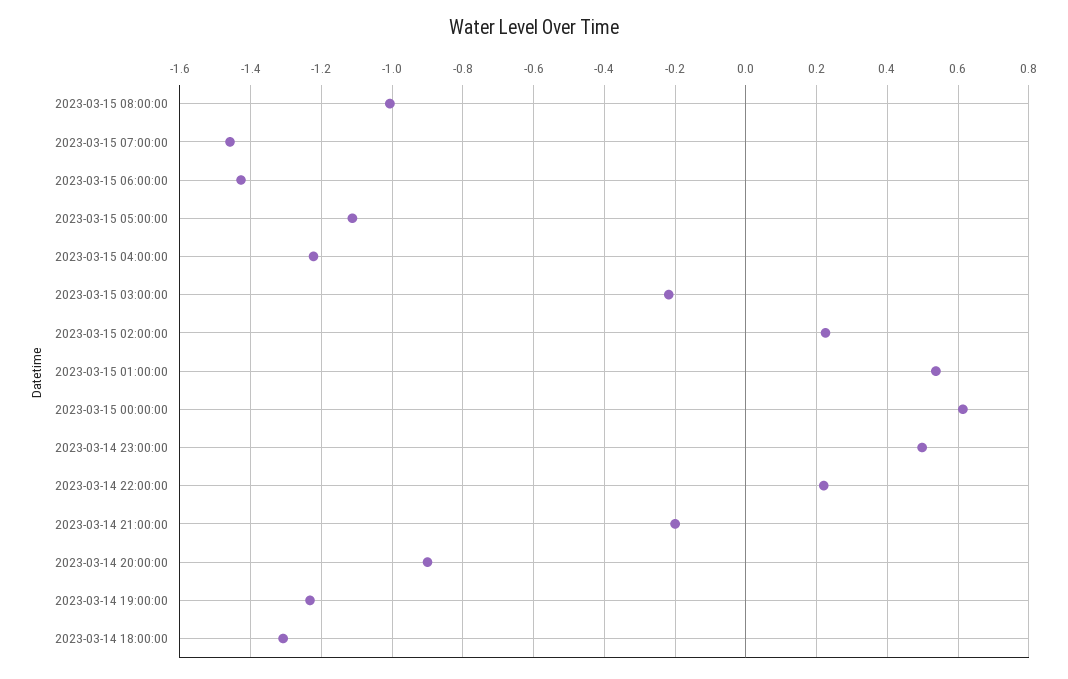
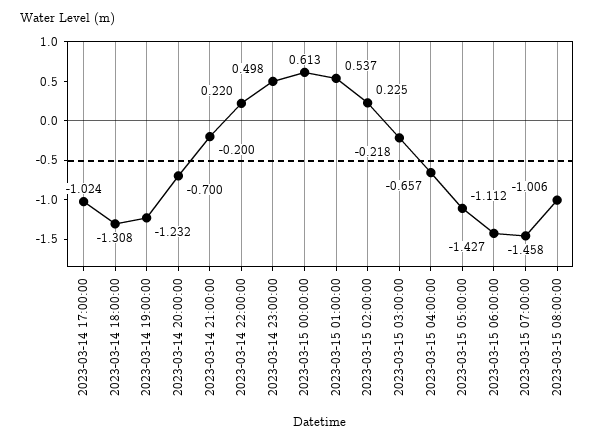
  {
    "2023-03-15 08:00:00": -1.006,
    "2023-03-15 07:00:00": -1.458,
    "2023-03-15 06:00:00": -1.427,
    "2023-03-15 05:00:00": -1.112,
-   "2023-03-15 04:00:00": -1.22,
+   "2023-03-15 04:00:00": -0.657,
    "2023-03-15 03:00:00": -0.218,
    "2023-03-15 02:00:00": 0.225,
    "2023-03-15 01:00:00": 0.537,
    "2023-03-15 00:00:00": 0.613,
    "2023-03-14 23:00:00": 0.498,
    "2023-03-14 22:00:00": 0.22,
    "2023-03-14 21:00:00": -0.2,
-   "2023-03-14 20:00:00": -0.9,
+   "2023-03-14 20:00:00": -0.7,
    "2023-03-14 19:00:00": -1.232,
-   "2023-03-14 18:00:00": -1.308
+   "2023-03-14 18:00:00": -1.308,
+   "2023-03-14 17:00:00": -1.024
  }

